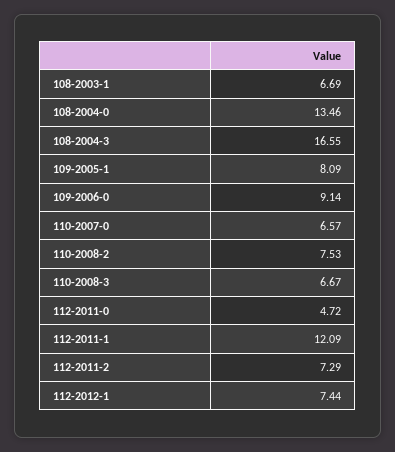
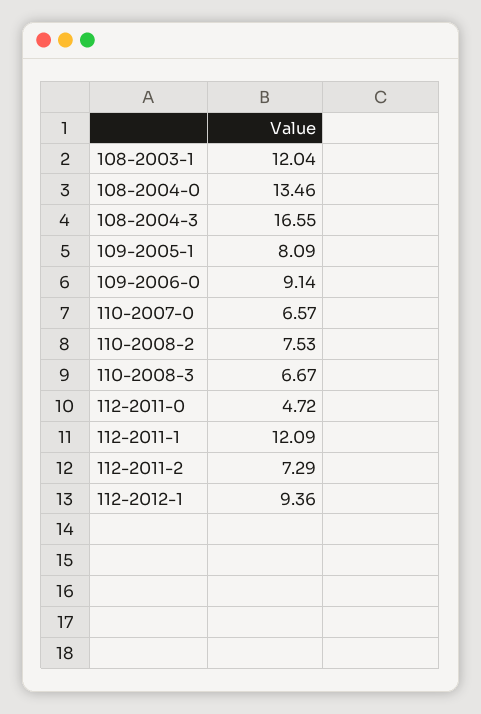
  {
-   "108-2003-1": 6.69,
+   "108-2003-1": 12.04,
    "108-2004-0": 13.46,
    "108-2004-3": 16.55,
    "109-2005-1": 8.09,
    "109-2006-0": 9.14,
    "110-2007-0": 6.57,
    "110-2008-2": 7.53,
    "110-2008-3": 6.67,
    "112-2011-0": 4.72,
    "112-2011-1": 12.09,
    "112-2011-2": 7.29,
-   "112-2012-1": 7.44
+   "112-2012-1": 9.36
  }

